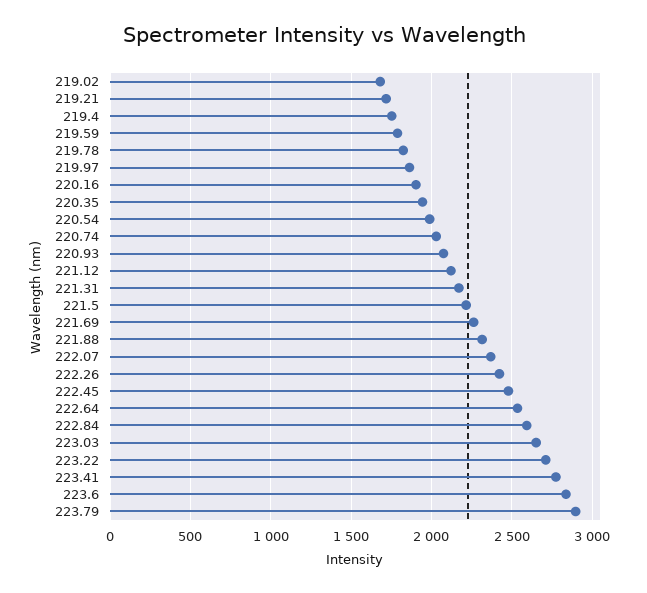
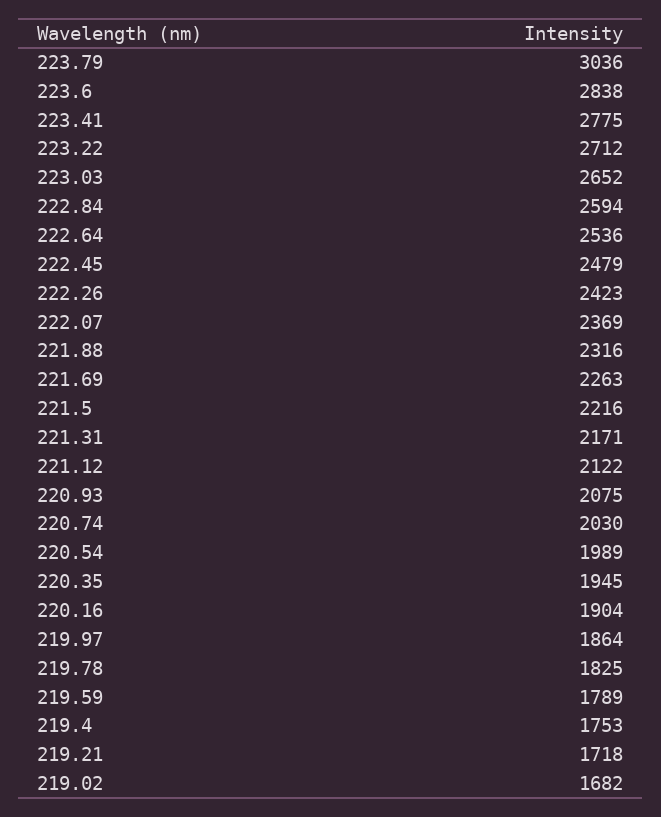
  {
    "219.02": 1682,
    "219.21": 1718,
    "219.4": 1753,
    "219.59": 1789,
    "219.78": 1825,
    "219.97": 1864,
    "220.16": 1904,
    "220.35": 1945,
    "220.54": 1989,
    "220.74": 2030,
    "220.93": 2075,
    "221.12": 2122,
    "221.31": 2171,
    "221.5": 2216,
    "221.69": 2263,
    "221.88": 2316,
    "222.07": 2369,
    "222.26": 2423,
    "222.45": 2479,
    "222.64": 2536,
    "222.84": 2594,
    "223.03": 2652,
    "223.22": 2712,
    "223.41": 2775,
    "223.6": 2838,
-   "223.79": 2900
+   "223.79": 3036
  }

